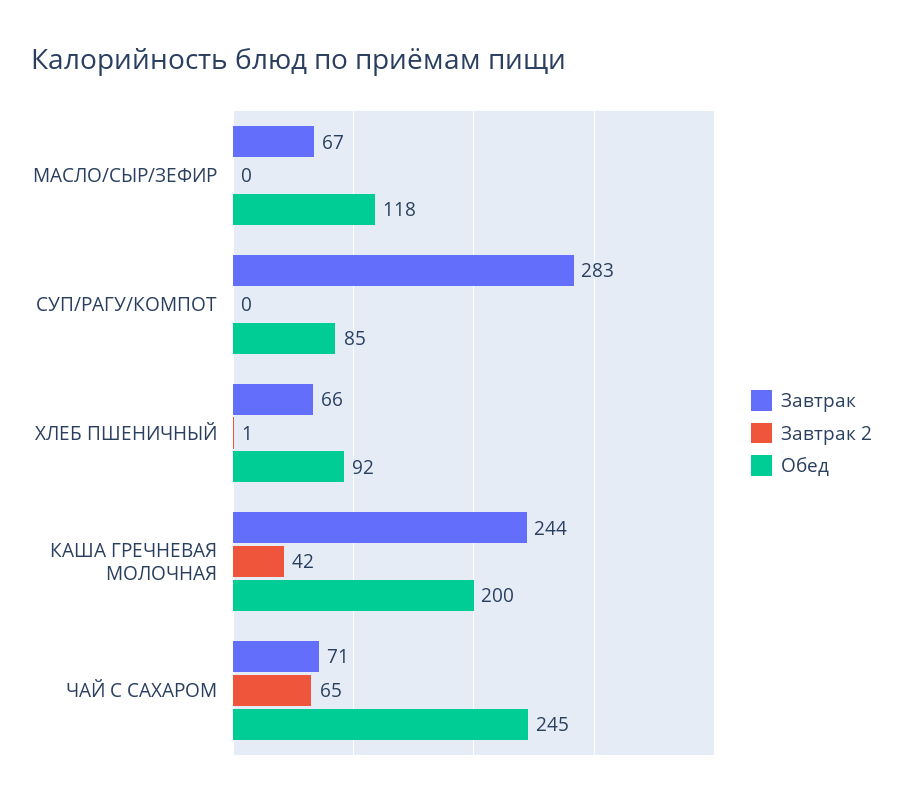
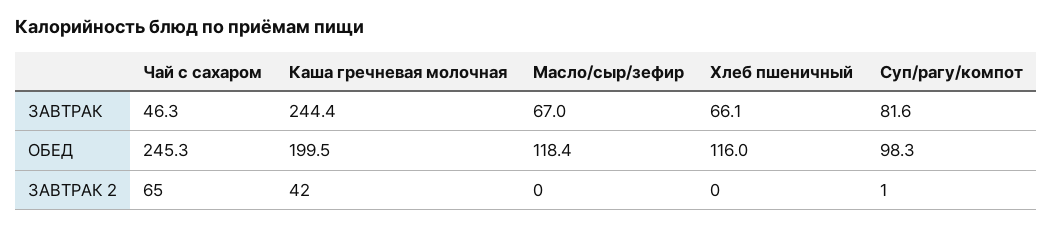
  {
    "Завтрак": {
      "МАСЛО/СЫР/ЗЕФИР": 67,
-     "СУП/РАГУ/КОМПОТ": 283,
+     "СУП/РАГУ/КОМПОТ": 81.6,
      "ХЛЕБ ПШЕНИЧНЫЙ": 66.1,
      "КАША ГРЕЧНЕВАЯ МОЛОЧНАЯ": 244.4,
-     "ЧАЙ С САХАРОМ": 71
+     "ЧАЙ С САХАРОМ": 46.3
    },
    "Завтрак 2": {
      "МАСЛО/СЫР/ЗЕФИР": 0,
-     "СУП/РАГУ/КОМПОТ": 0,
+     "СУП/РАГУ/КОМПОТ": 1,
-     "ХЛЕБ ПШЕНИЧНЫЙ": 1,
+     "ХЛЕБ ПШЕНИЧНЫЙ": 0,
      "КАША ГРЕЧНЕВАЯ МОЛОЧНАЯ": 42,
      "ЧАЙ С САХАРОМ": 65
    },
    "Обед": {
      "МАСЛО/СЫР/ЗЕФИР": 118.4,
-     "СУП/РАГУ/КОМПОТ": 85,
+     "СУП/РАГУ/КОМПОТ": 98.3,
-     "ХЛЕБ ПШЕНИЧНЫЙ": 92,
+     "ХЛЕБ ПШЕНИЧНЫЙ": 116,
      "КАША ГРЕЧНЕВАЯ МОЛОЧНАЯ": 199.5,
      "ЧАЙ С САХАРОМ": 245.3
    }
  }

